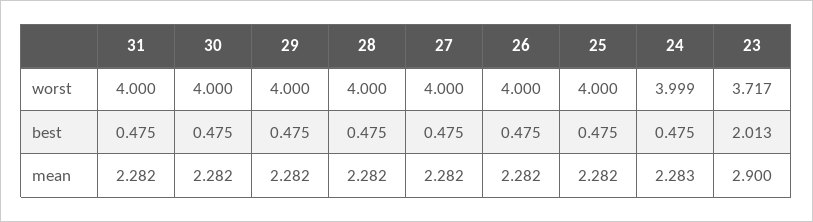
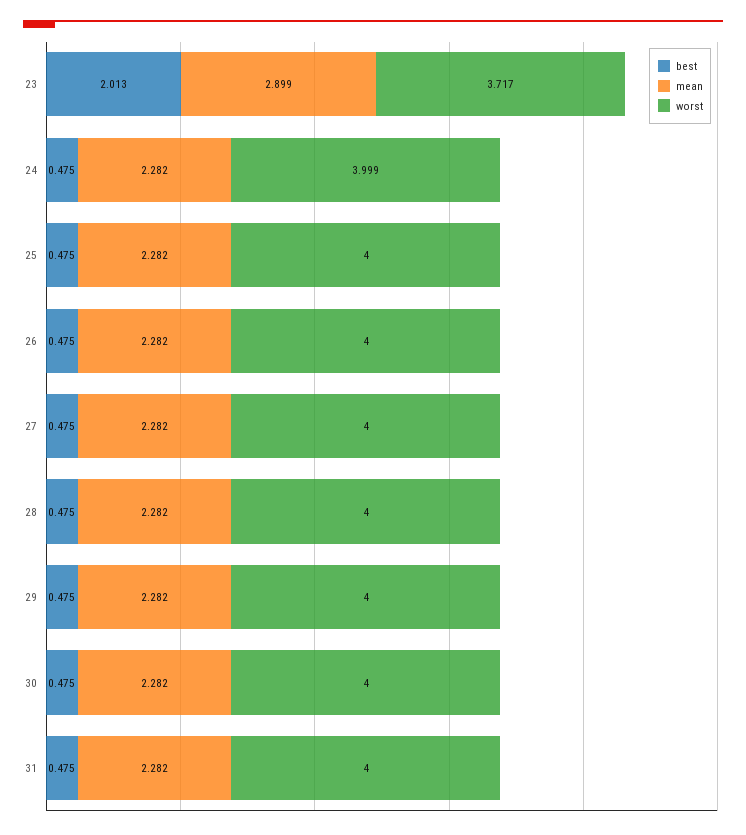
  {
    "worst": {
      "31": 4,
      "30": 4,
      "29": 4,
      "28": 4,
      "27": 4,
      "26": 4,
      "25": 4,
      "24": 3.999,
      "23": 3.717
    },
    "best": {
      "31": 0.475,
      "30": 0.475,
      "29": 0.475,
      "28": 0.475,
      "27": 0.475,
      "26": 0.475,
      "25": 0.475,
      "24": 0.475,
      "23": 2.013
    },
    "mean": {
      "31": 2.282,
      "30": 2.282,
      "29": 2.282,
      "28": 2.282,
      "27": 2.282,
      "26": 2.282,
      "25": 2.282,
-     "24": 2.283,
+     "24": 2.282,
-     "23": 2.9
+     "23": 2.899
    }
  }

